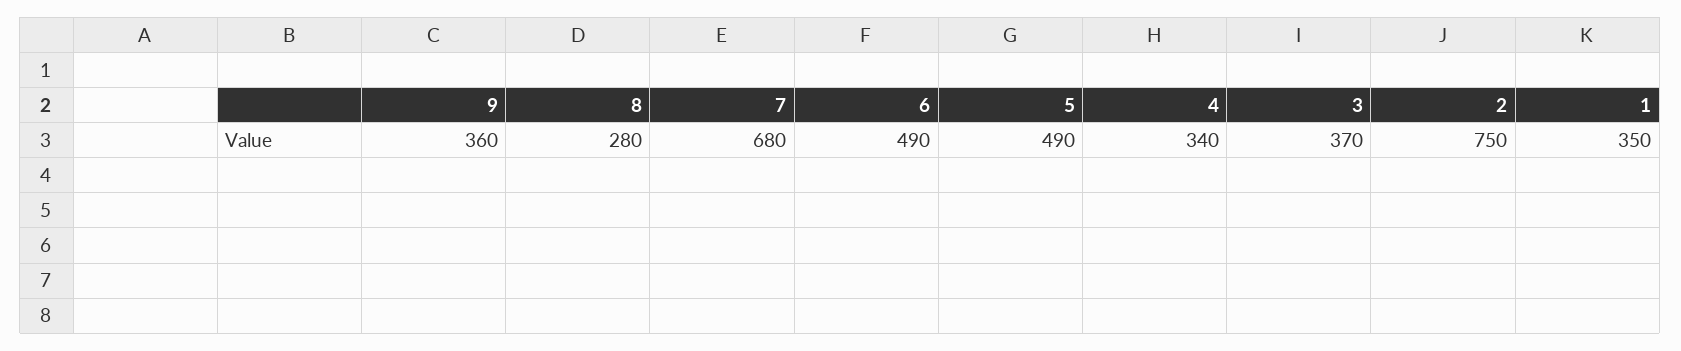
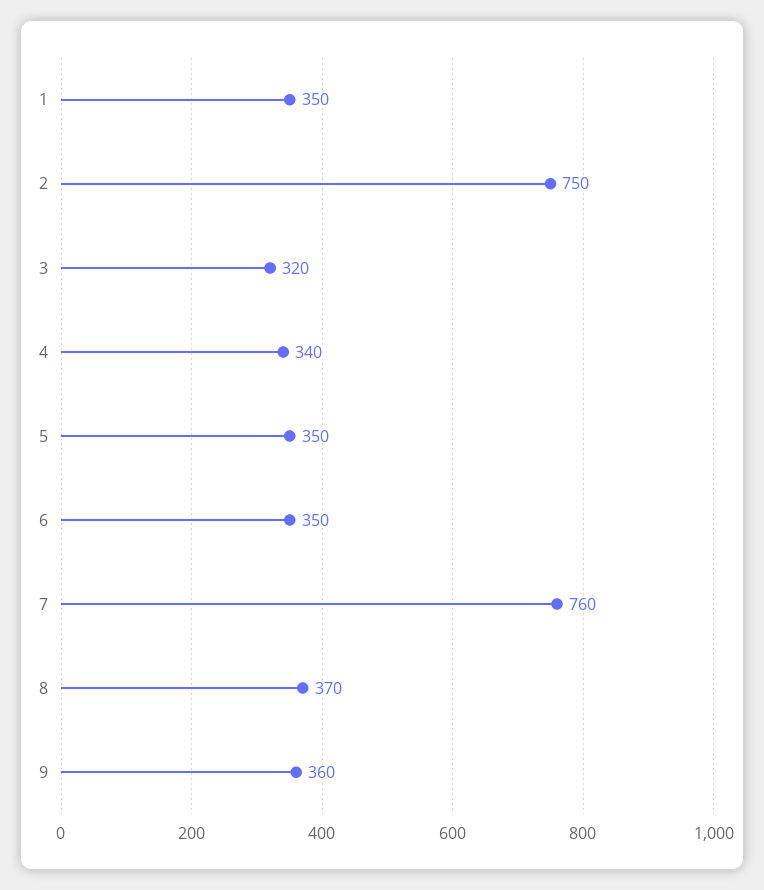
  {
    "9": 360,
-   "8": 280,
+   "8": 370,
-   "7": 680,
+   "7": 760,
-   "6": 490,
+   "6": 350,
-   "5": 490,
+   "5": 350,
    "4": 340,
-   "3": 370,
+   "3": 320,
    "2": 750,
    "1": 350
  }

